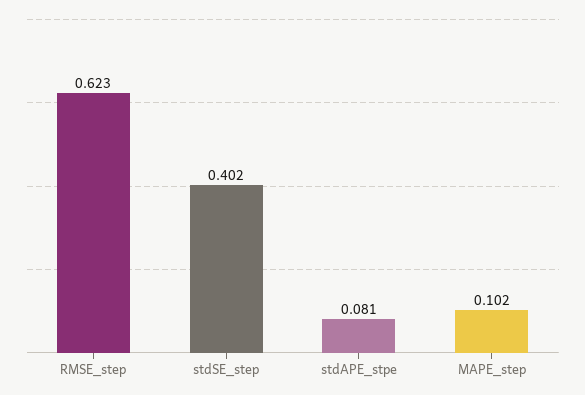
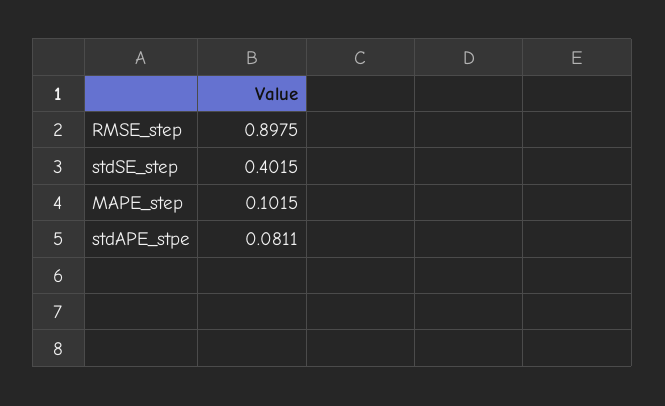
  {
-   "RMSE_step": 0.623,
+   "RMSE_step": 0.8975,
    "stdSE_step": 0.4015,
    "stdAPE_stpe": 0.0811,
    "MAPE_step": 0.1015
  }

